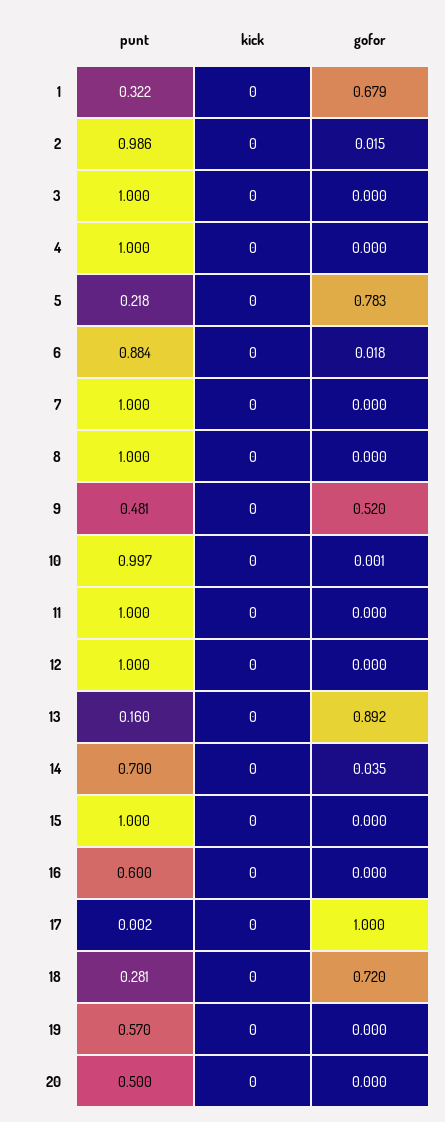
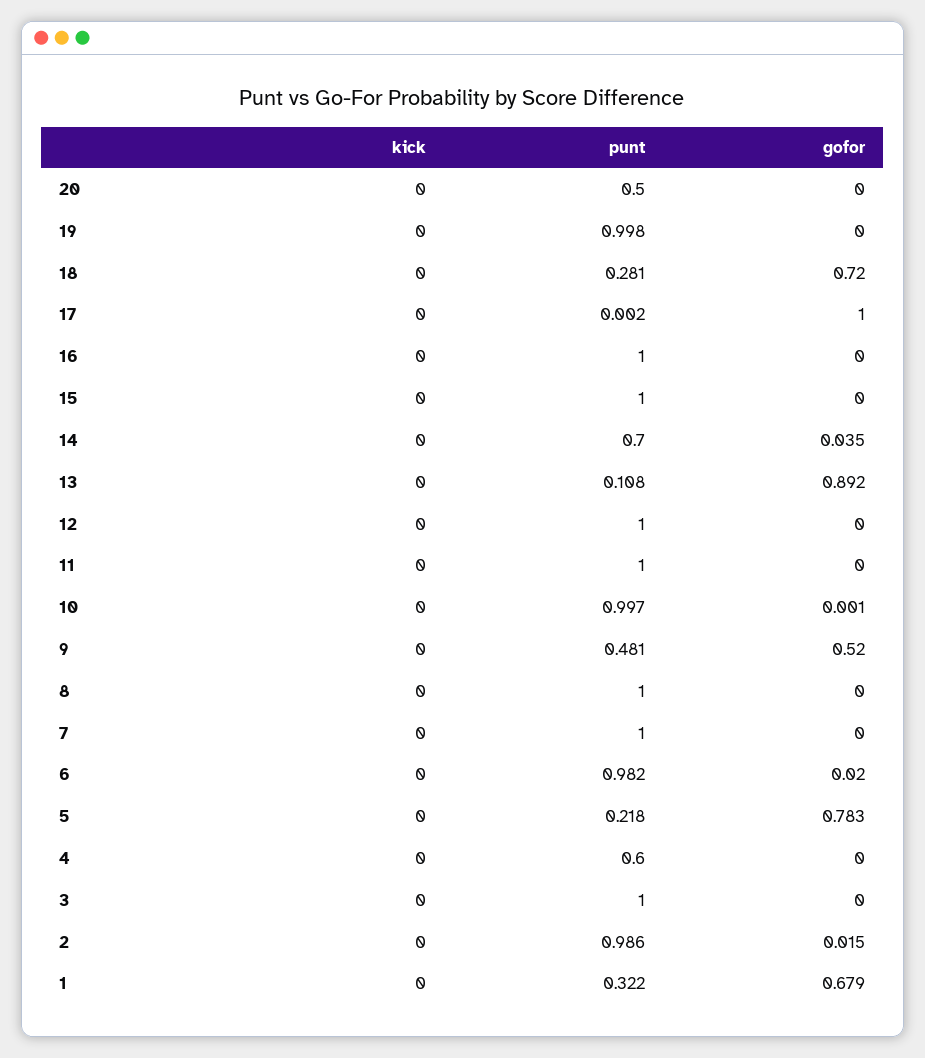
  {
    "punt": {
      "1": 0.322,
      "2": 0.986,
      "3": 1,
-     "4": 1,
+     "4": 0.6,
      "5": 0.218,
-     "6": 0.884,
+     "6": 0.982,
      "7": 1,
      "8": 1,
      "9": 0.481,
      "10": 0.997,
      "11": 1,
      "12": 1,
-     "13": 0.16,
+     "13": 0.108,
      "14": 0.7,
      "15": 1,
-     "16": 0.6,
+     "16": 1,
      "17": 0.002,
      "18": 0.281,
-     "19": 0.57,
+     "19": 0.998,
      "20": 0.5
    },
    "kick": {
      "1": 0,
      "2": 0,
      "3": 0,
      "4": 0,
      "5": 0,
      "6": 0,
      "7": 0,
      "8": 0,
      "9": 0,
      "10": 0,
      "11": 0,
      "12": 0,
      "13": 0,
      "14": 0,
      "15": 0,
      "16": 0,
      "17": 0,
      "18": 0,
      "19": 0,
      "20": 0
    },
    "gofor": {
      "1": 0.679,
      "2": 0.015,
      "3": 0,
      "4": 0,
      "5": 0.783,
-     "6": 0.018,
+     "6": 0.02,
      "7": 0,
      "8": 0,
      "9": 0.52,
      "10": 0.001,
      "11": 0,
      "12": 0,
      "13": 0.892,
      "14": 0.035,
      "15": 0,
      "16": 0,
      "17": 1,
      "18": 0.72,
      "19": 0,
      "20": 0
    }
  }

